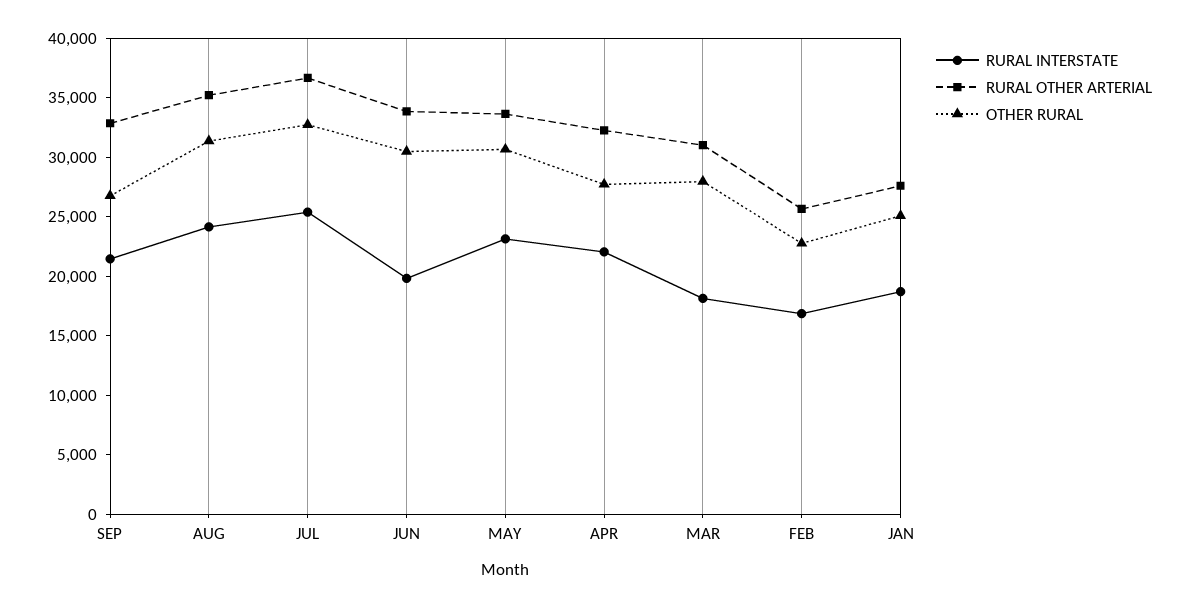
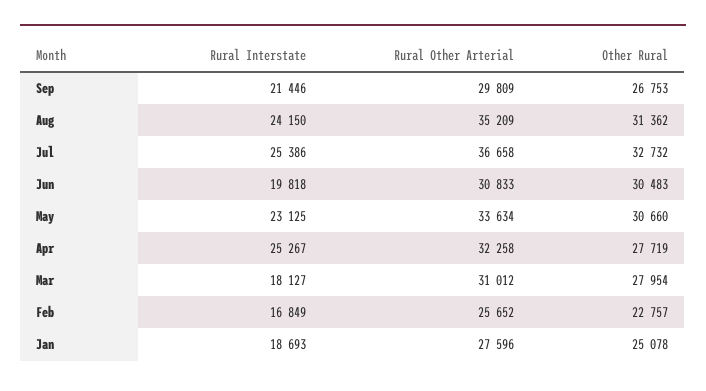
  {
    "RURAL INTERSTATE": {
      "SEP": 21446,
      "AUG": 24150,
      "JUL": 25386,
      "JUN": 19818,
      "MAY": 23125,
-     "APR": 22000,
+     "APR": 25267,
      "MAR": 18127,
      "FEB": 16849,
      "JAN": 18693
    },
    "RURAL OTHER ARTERIAL": {
-     "SEP": 33000,
+     "SEP": 29809,
      "AUG": 35209,
      "JUL": 36658,
-     "JUN": 34000,
+     "JUN": 30833,
      "MAY": 33634,
      "APR": 32258,
      "MAR": 31012,
      "FEB": 25652,
      "JAN": 27596
    },
    "OTHER RURAL": {
      "SEP": 26753,
      "AUG": 31362,
      "JUL": 32732,
      "JUN": 30483,
      "MAY": 30660,
      "APR": 27719,
      "MAR": 27954,
      "FEB": 22757,
      "JAN": 25078
    }
  }

